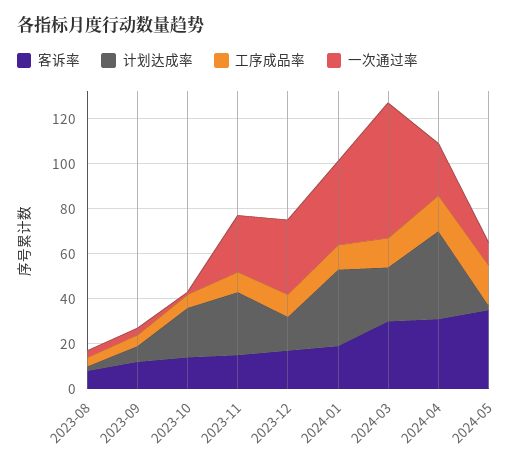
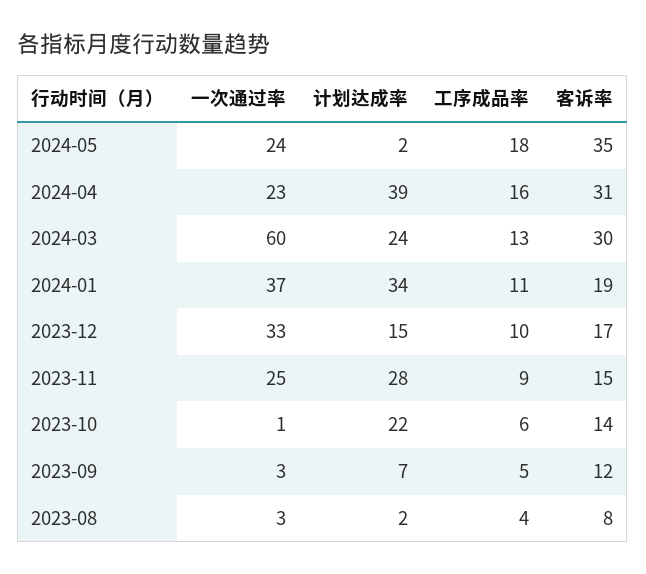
  {
    "客诉率": {
      "2023-08": 8,
      "2023-09": 12,
      "2023-10": 14,
      "2023-11": 15,
      "2023-12": 17,
      "2024-01": 19,
      "2024-03": 30,
      "2024-04": 31,
      "2024-05": 35
    },
    "计划达成率": {
      "2023-08": 2,
      "2023-09": 7,
      "2023-10": 22,
      "2023-11": 28,
      "2023-12": 15,
      "2024-01": 34,
      "2024-03": 24,
      "2024-04": 39,
      "2024-05": 2
    },
    "工序成品率": {
      "2023-08": 4,
      "2023-09": 5,
      "2023-10": 6,
      "2023-11": 9,
      "2023-12": 10,
      "2024-01": 11,
      "2024-03": 13,
      "2024-04": 16,
      "2024-05": 18
    },
    "一次通过率": {
      "2023-08": 3,
      "2023-09": 3,
      "2023-10": 1,
      "2023-11": 25,
      "2023-12": 33,
      "2024-01": 37,
      "2024-03": 60,
      "2024-04": 23,
-     "2024-05": 10
+     "2024-05": 24
    }
  }

